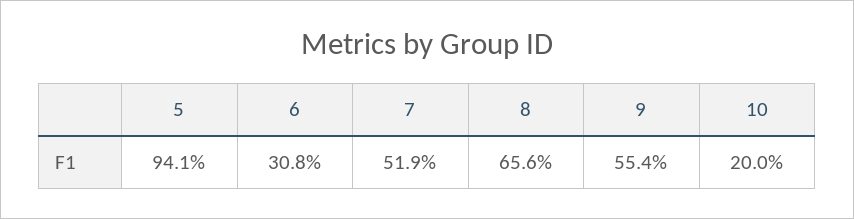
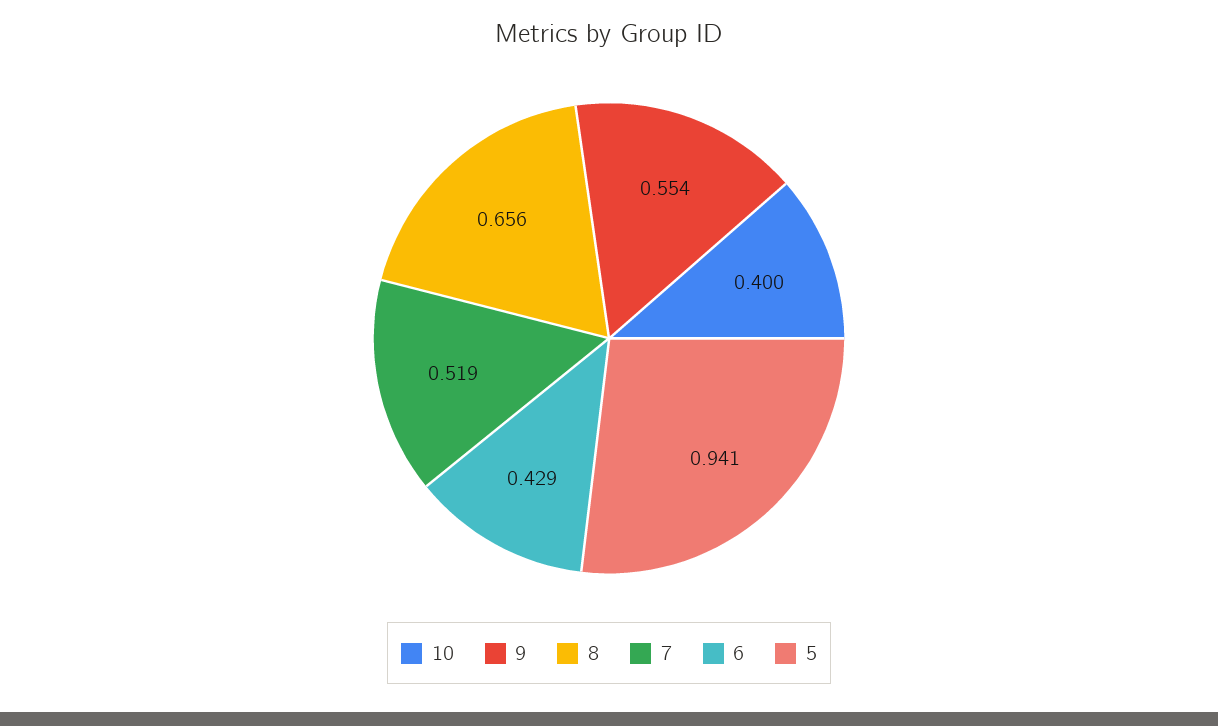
  {
    "5": 0.941,
-   "6": 0.308,
+   "6": 0.429,
    "7": 0.519,
    "8": 0.656,
    "9": 0.554,
-   "10": 0.2
+   "10": 0.4
  }

